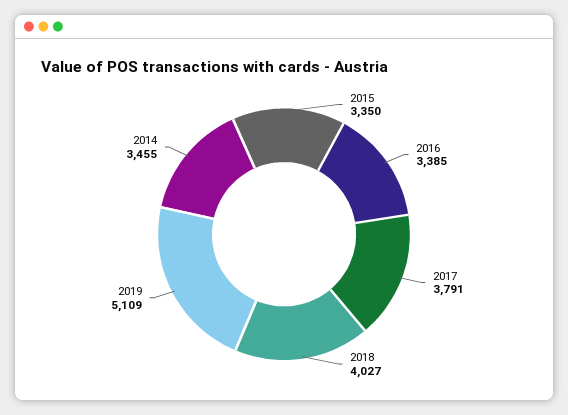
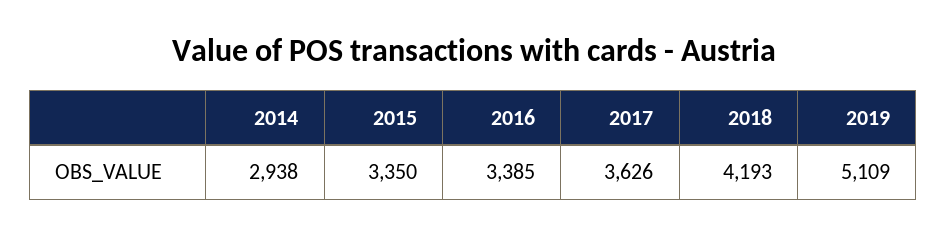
  {
    "2015": 3350,
    "2016": 3385,
-   "2017": 3791,
+   "2017": 3626,
-   "2018": 4027,
+   "2018": 4193,
    "2019": 5109,
-   "2014": 3455
+   "2014": 2938
  }

